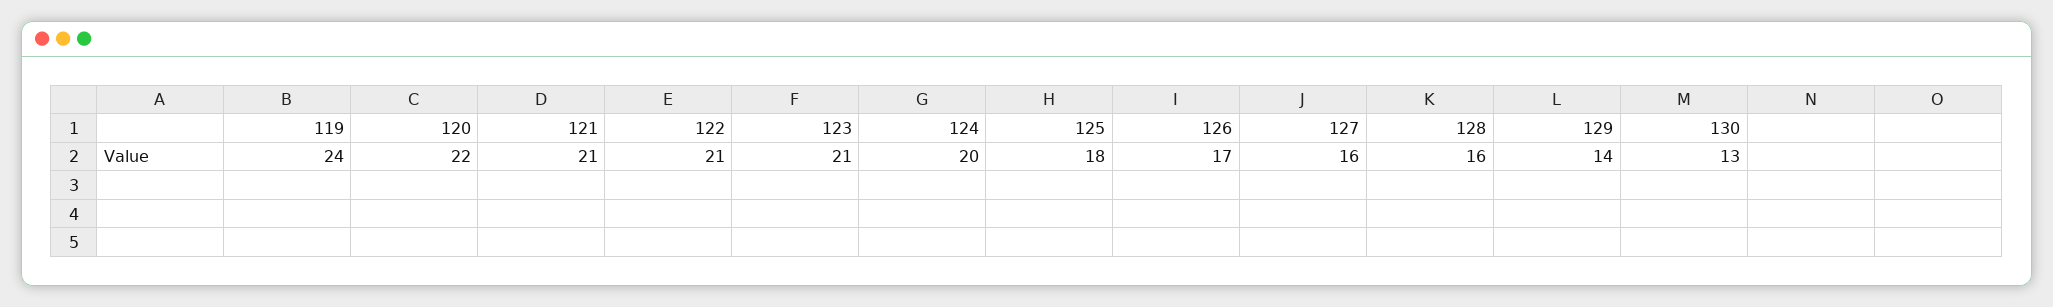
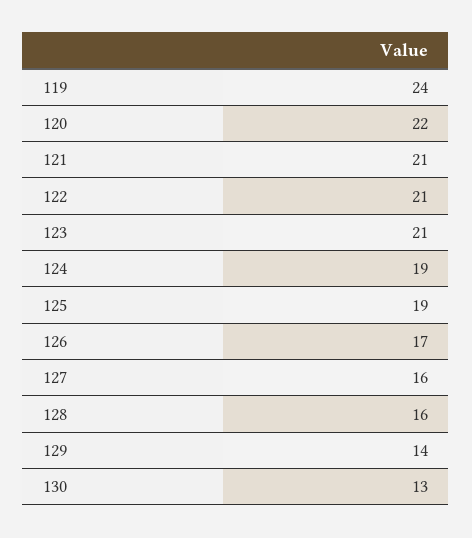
  {
    "119": 24,
    "120": 22,
    "121": 21,
    "122": 21,
    "123": 21,
-   "124": 20,
+   "124": 19,
-   "125": 18,
+   "125": 19,
    "126": 17,
    "127": 16,
    "128": 16,
    "129": 14,
    "130": 13
  }

